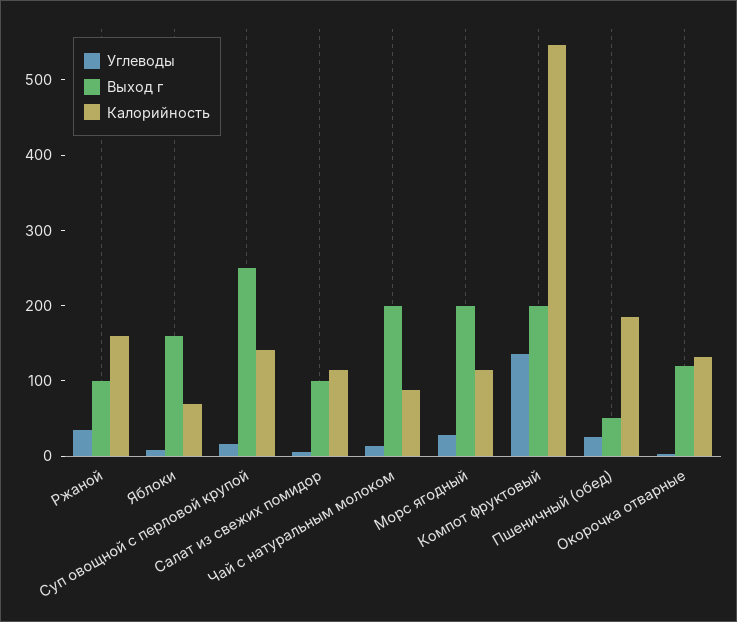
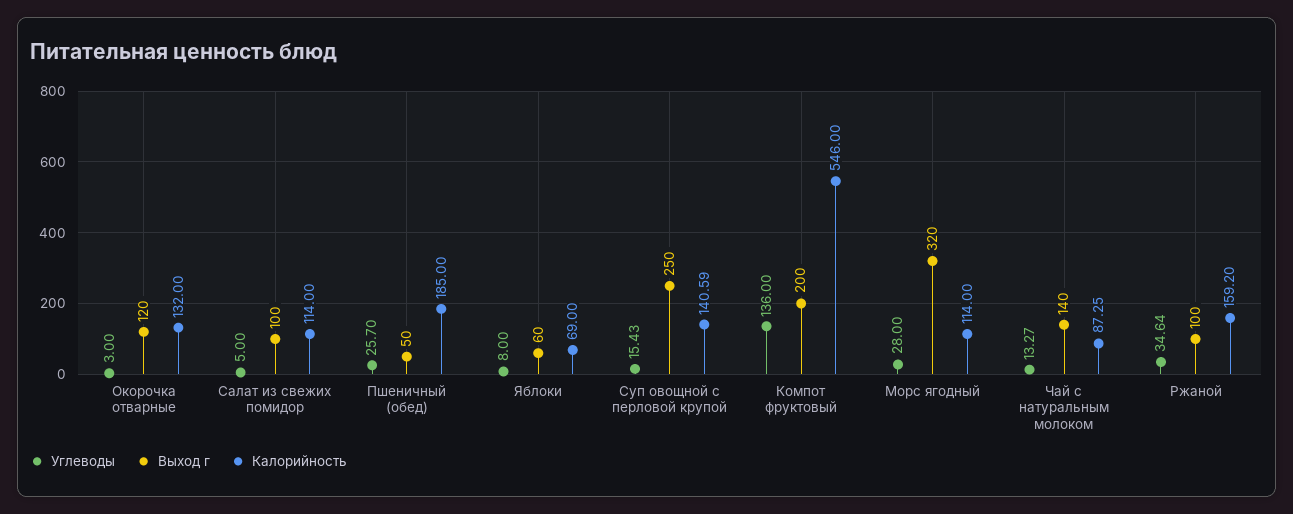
  {
    "Углеводы": {
      "Ржаной": 34.64,
      "Яблоки": 8,
      "Суп овощной с перловой крупой": 15.43,
      "Салат из свежих помидор": 5,
      "Чай с натуральным молоком": 13.27,
      "Морс ягодный": 28,
      "Компот фруктовый": 136,
      "Пшеничный (обед)": 25.7,
      "Окорочка отварные": 3
    },
    "Выход г": {
      "Ржаной": 100,
-     "Яблоки": 160,
+     "Яблоки": 60,
      "Суп овощной с перловой крупой": 250,
      "Салат из свежих помидор": 100,
-     "Чай с натуральным молоком": 200,
+     "Чай с натуральным молоком": 140,
-     "Морс ягодный": 200,
+     "Морс ягодный": 320,
      "Компот фруктовый": 200,
      "Пшеничный (обед)": 50,
      "Окорочка отварные": 120
    },
    "Калорийность": {
      "Ржаной": 159.2,
      "Яблоки": 69,
      "Суп овощной с перловой крупой": 140.59,
      "Салат из свежих помидор": 114,
      "Чай с натуральным молоком": 87.25,
      "Морс ягодный": 114,
      "Компот фруктовый": 546,
      "Пшеничный (обед)": 185,
      "Окорочка отварные": 132
    }
  }

